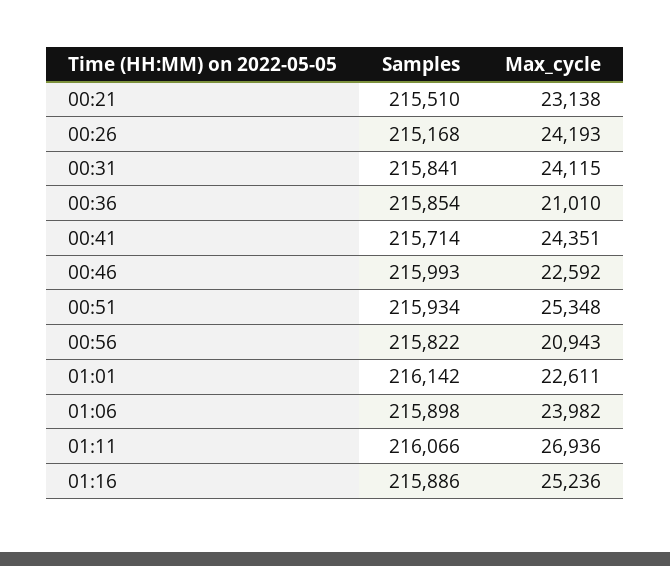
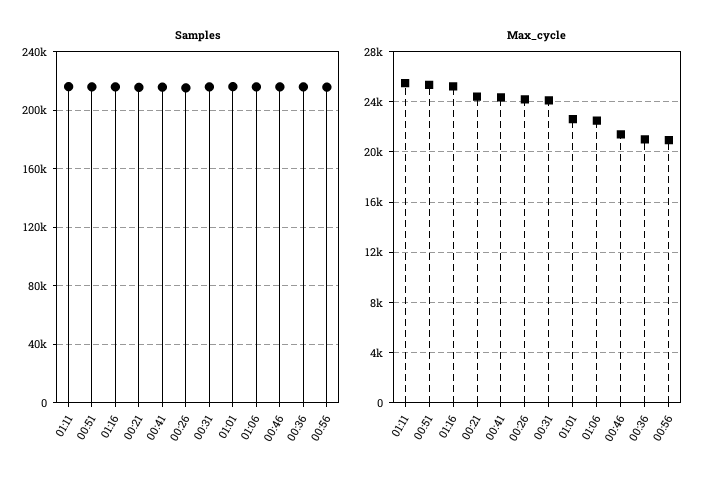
  {
    "Samples": {
      "00:21": 215510,
      "00:26": 215168,
      "00:31": 215841,
      "00:36": 215854,
      "00:41": 215714,
      "00:46": 215993,
      "00:51": 215934,
      "00:56": 215822,
      "01:01": 216142,
      "01:06": 215898,
      "01:11": 216066,
      "01:16": 215886
    },
    "Max_cycle": {
-     "00:21": 23138,
+     "00:21": 24500,
      "00:26": 24193,
      "00:31": 24115,
      "00:36": 21010,
      "00:41": 24351,
-     "00:46": 22592,
+     "00:46": 21500,
      "00:51": 25348,
      "00:56": 20943,
      "01:01": 22611,
-     "01:06": 23982,
+     "01:06": 22500,
-     "01:11": 26936,
+     "01:11": 25500,
      "01:16": 25236
    }
  }

